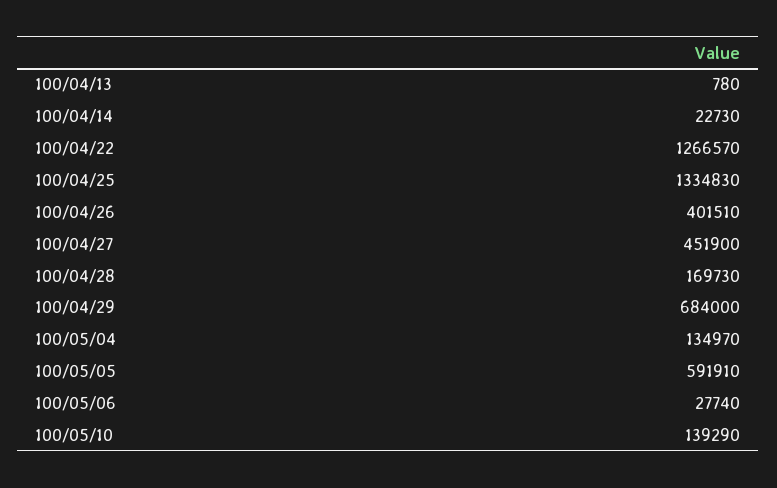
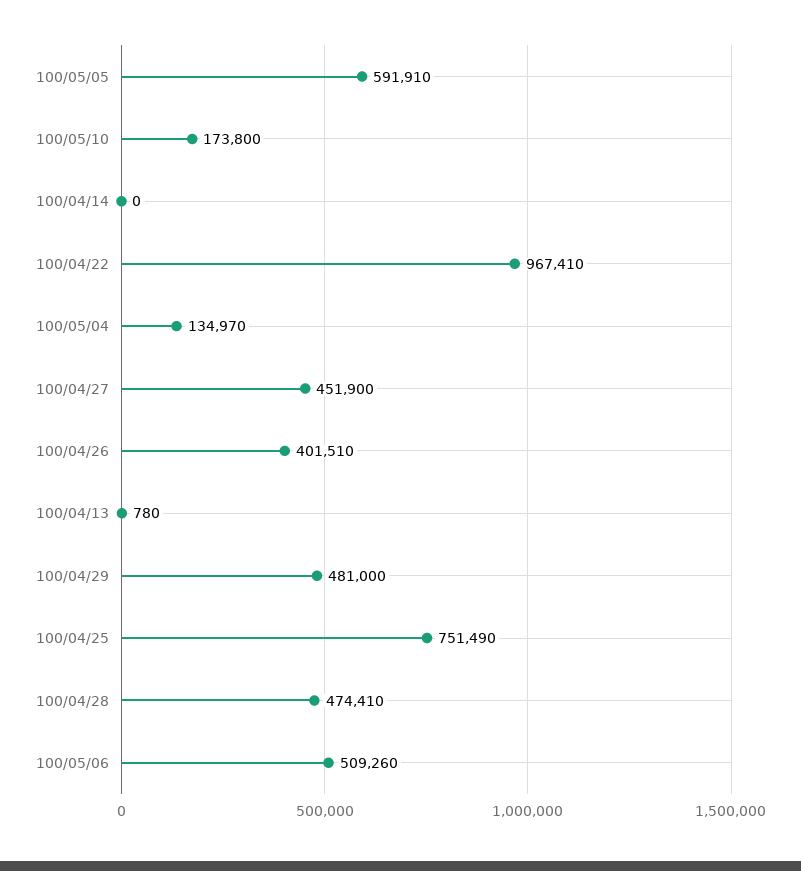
  {
    "100/04/13": 780,
-   "100/04/14": 22730,
+   "100/04/14": 0,
-   "100/04/22": 1266570,
+   "100/04/22": 967410,
-   "100/04/25": 1334830,
+   "100/04/25": 751490,
    "100/04/26": 401510,
    "100/04/27": 451900,
-   "100/04/28": 169730,
+   "100/04/28": 474410,
-   "100/04/29": 684000,
+   "100/04/29": 481000,
    "100/05/04": 134970,
    "100/05/05": 591910,
-   "100/05/06": 27740,
+   "100/05/06": 509260,
-   "100/05/10": 139290
+   "100/05/10": 173800
  }

